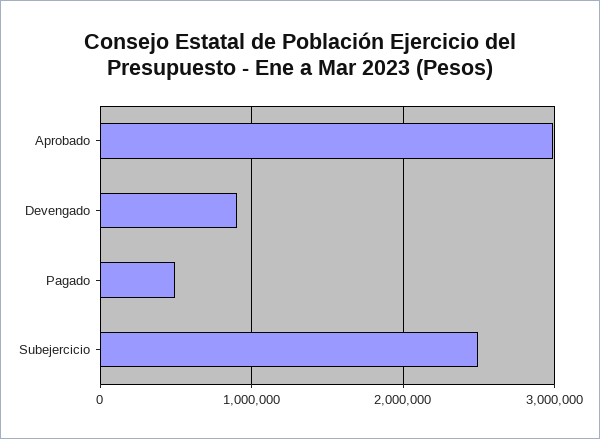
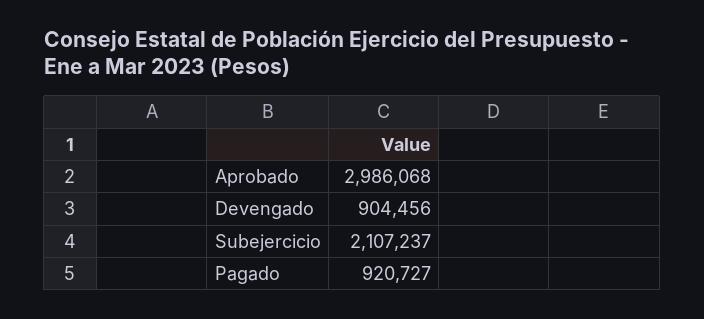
  {
    "Aprobado": 2986068,
    "Devengado": 904456,
-   "Pagado": 500000,
+   "Pagado": 920727,
-   "Subejercicio": 2500000
+   "Subejercicio": 2107237
  }

